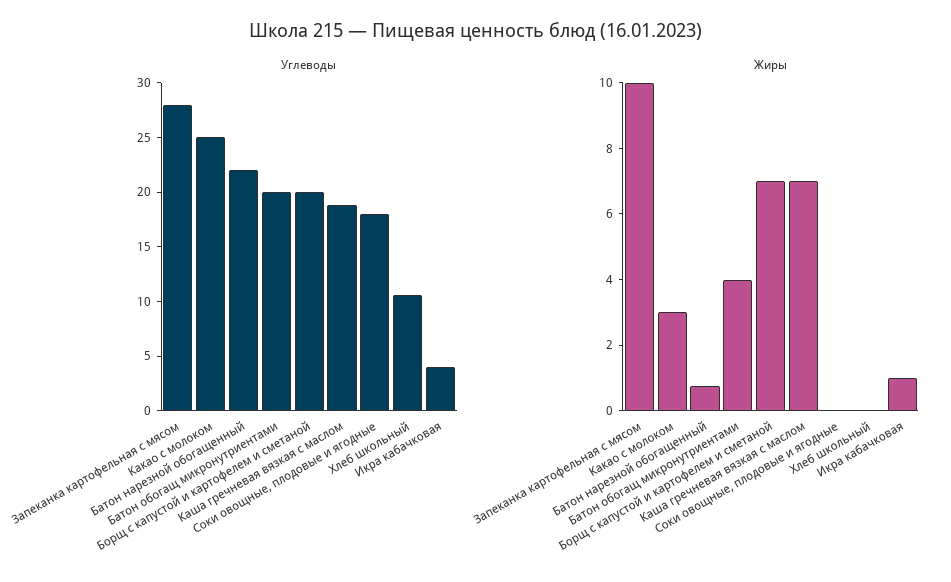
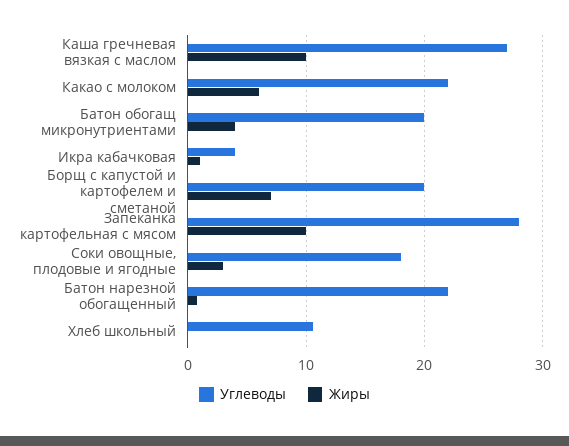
  {
    "Углеводы": {
      "Запеканка картофельная с мясом": 28,
-     "Какао с молоком": 25,
+     "Какао с молоком": 22,
      "Батон нарезной обогащенный": 22,
      "Батон обогащ микронутриентами": 20,
      "Борщ с капустой и картофелем и сметаной": 20,
-     "Каша гречневая вязкая с маслом": 19,
+     "Каша гречневая вязкая с маслом": 27,
      "Соки овощные, плодовые и ягодные": 18,
      "Хлеб школьный": 11,
      "Икра кабачковая": 4
    },
    "Жиры": {
      "Запеканка картофельная с мясом": 10,
-     "Какао с молоком": 3,
+     "Какао с молоком": 6,
      "Батон нарезной обогащенный": 1,
      "Батон обогащ микронутриентами": 4,
      "Борщ с капустой и картофелем и сметаной": 7,
-     "Каша гречневая вязкая с маслом": 7,
+     "Каша гречневая вязкая с маслом": 10,
-     "Соки овощные, плодовые и ягодные": 0,
+     "Соки овощные, плодовые и ягодные": 3,
      "Хлеб школьный": 0,
      "Икра кабачковая": 1
    }
  }

